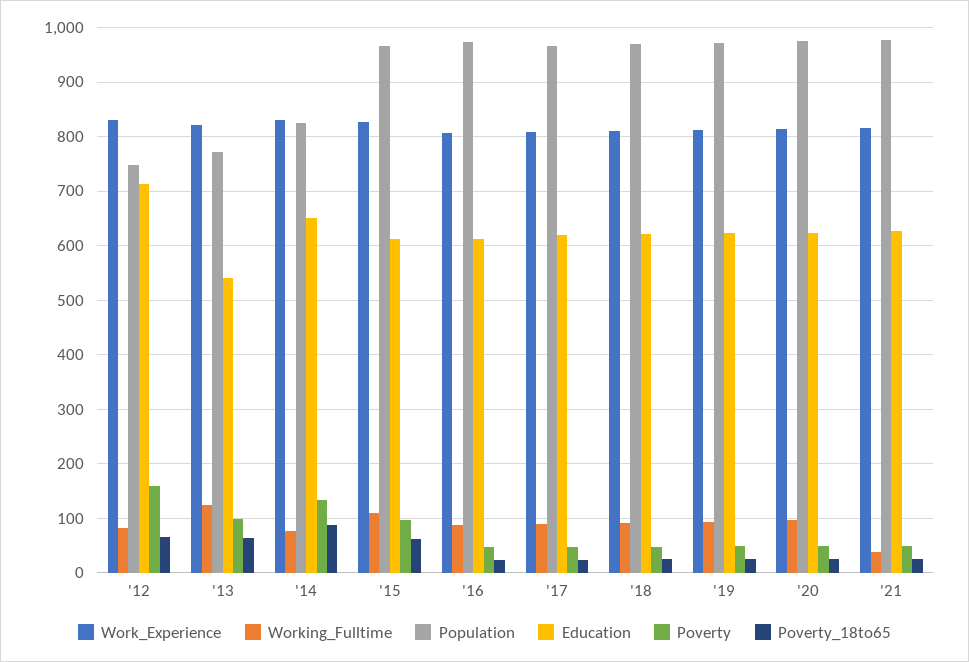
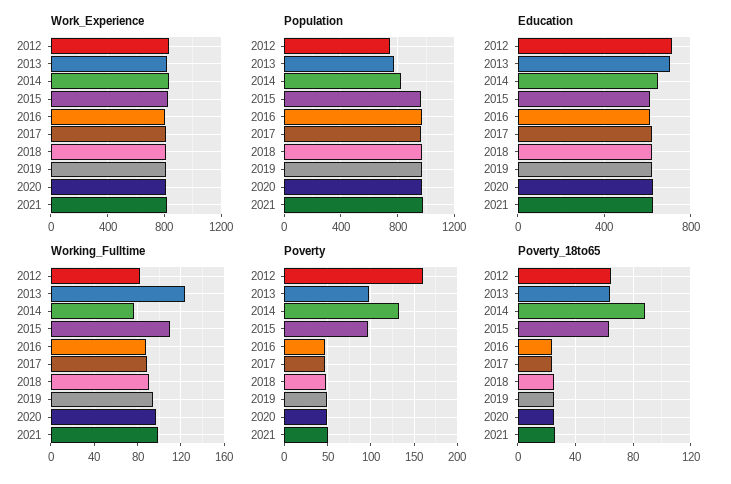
  {
    "Work_Experience": {
      "'12": 840,
      "'13": 820,
      "'14": 840,
      "'15": 820,
      "'16": 800,
      "'17": 800,
      "'18": 820,
      "'19": 820,
      "'20": 820,
      "'21": 820
    },
    "Working_Fulltime": {
      "'12": 80,
      "'13": 120,
      "'14": 80,
      "'15": 110,
      "'16": 90,
      "'17": 90,
      "'18": 90,
      "'19": 90,
      "'20": 100,
-     "'21": 40
+     "'21": 100
    },
    "Population": {
      "'12": 740,
      "'13": 780,
      "'14": 820,
      "'15": 960,
      "'16": 980,
      "'17": 960,
      "'18": 980,
      "'19": 980,
      "'20": 980,
      "'21": 980
    },
    "Education": {
      "'12": 720,
-     "'13": 540,
+     "'13": 700,
      "'14": 660,
      "'15": 620,
      "'16": 620,
      "'17": 620,
      "'18": 620,
      "'19": 620,
      "'20": 620,
      "'21": 620
    },
    "Poverty": {
      "'12": 160,
      "'13": 100,
      "'14": 130,
      "'15": 100,
      "'16": 50,
      "'17": 50,
      "'18": 50,
      "'19": 50,
      "'20": 50,
      "'21": 50
    },
    "Poverty_18to65": {
      "'12": 65,
      "'13": 65,
      "'14": 90,
      "'15": 65,
      "'16": 25,
      "'17": 25,
      "'18": 25,
      "'19": 25,
      "'20": 25,
      "'21": 25
    }
  }

